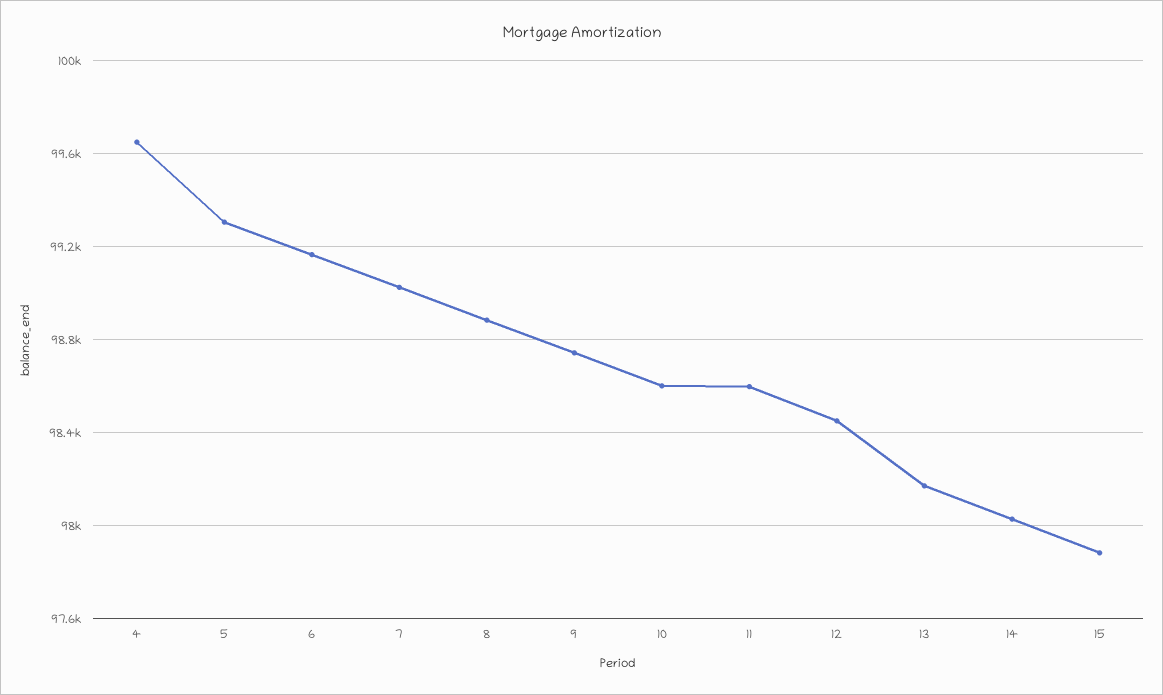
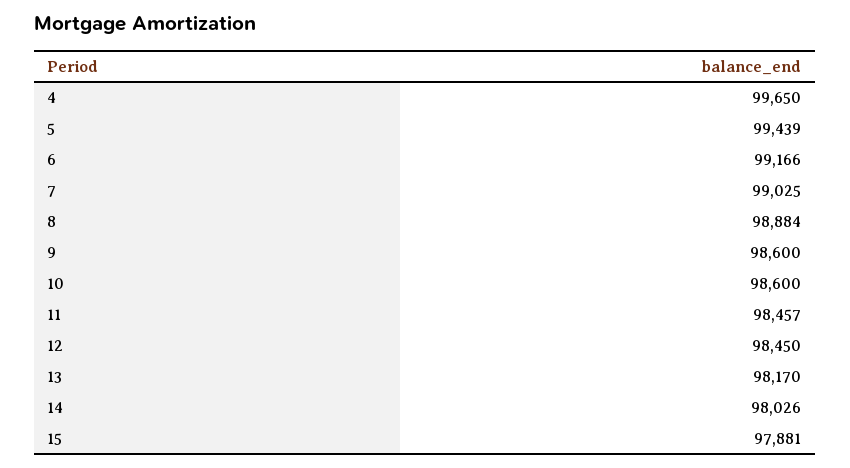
  {
    "4": 99650,
-   "5": 99300,
+   "5": 99439,
    "6": 99166,
    "7": 99025,
    "8": 98884,
-   "9": 98750,
+   "9": 98600,
    "10": 98600,
-   "11": 98600,
+   "11": 98457,
    "12": 98450,
    "13": 98170,
    "14": 98026,
    "15": 97881
  }

